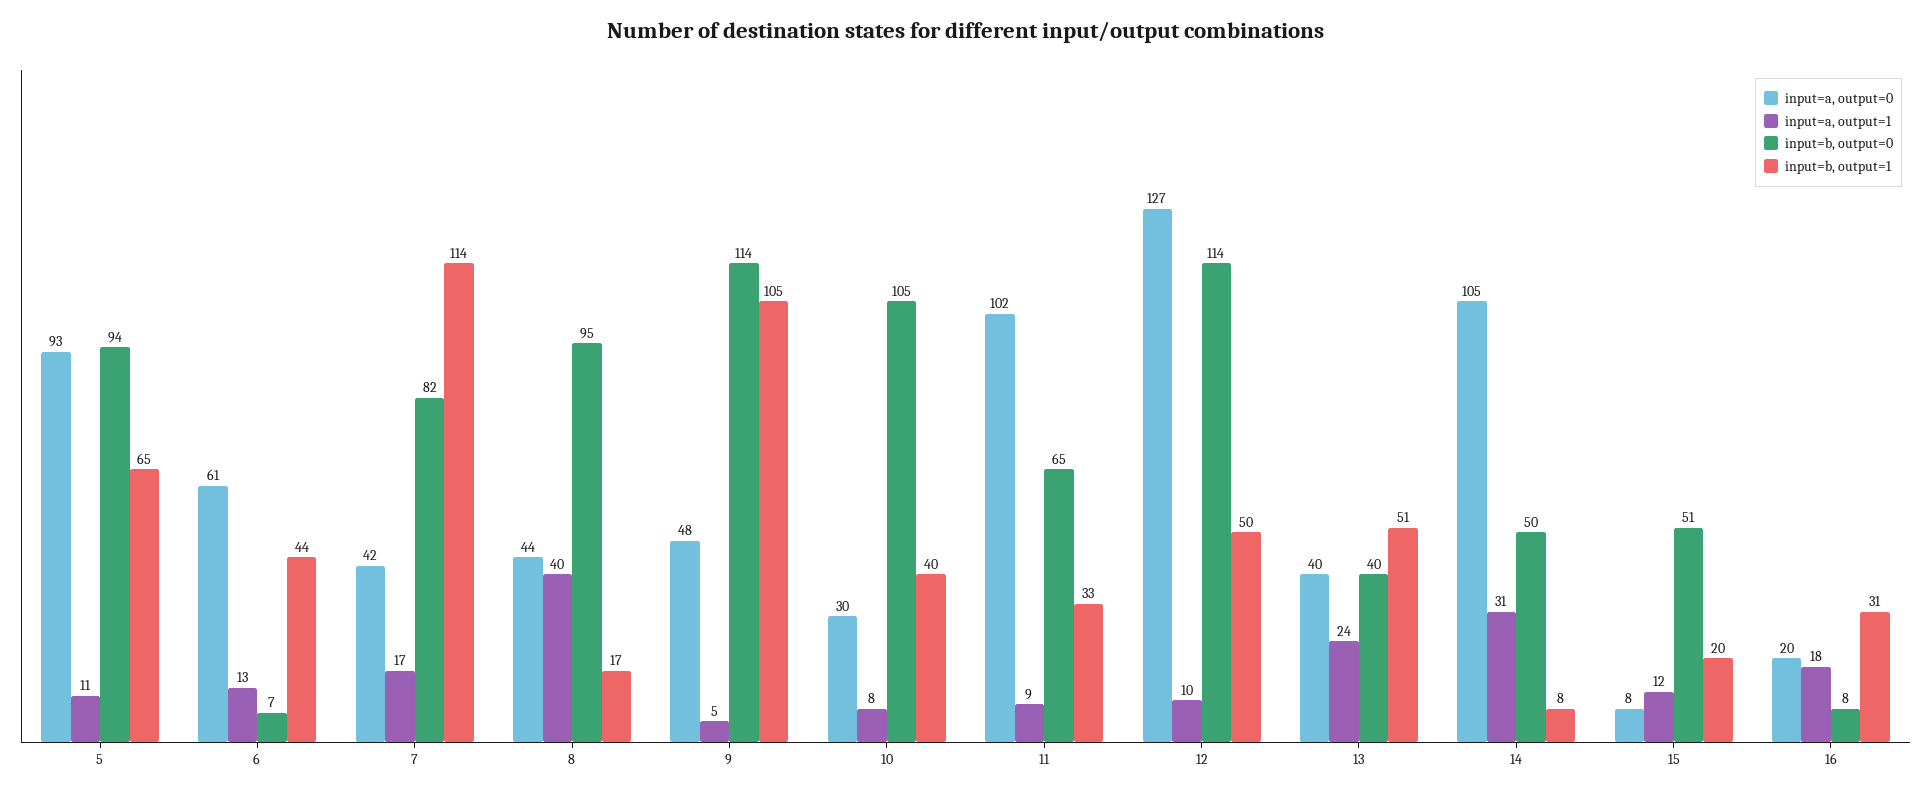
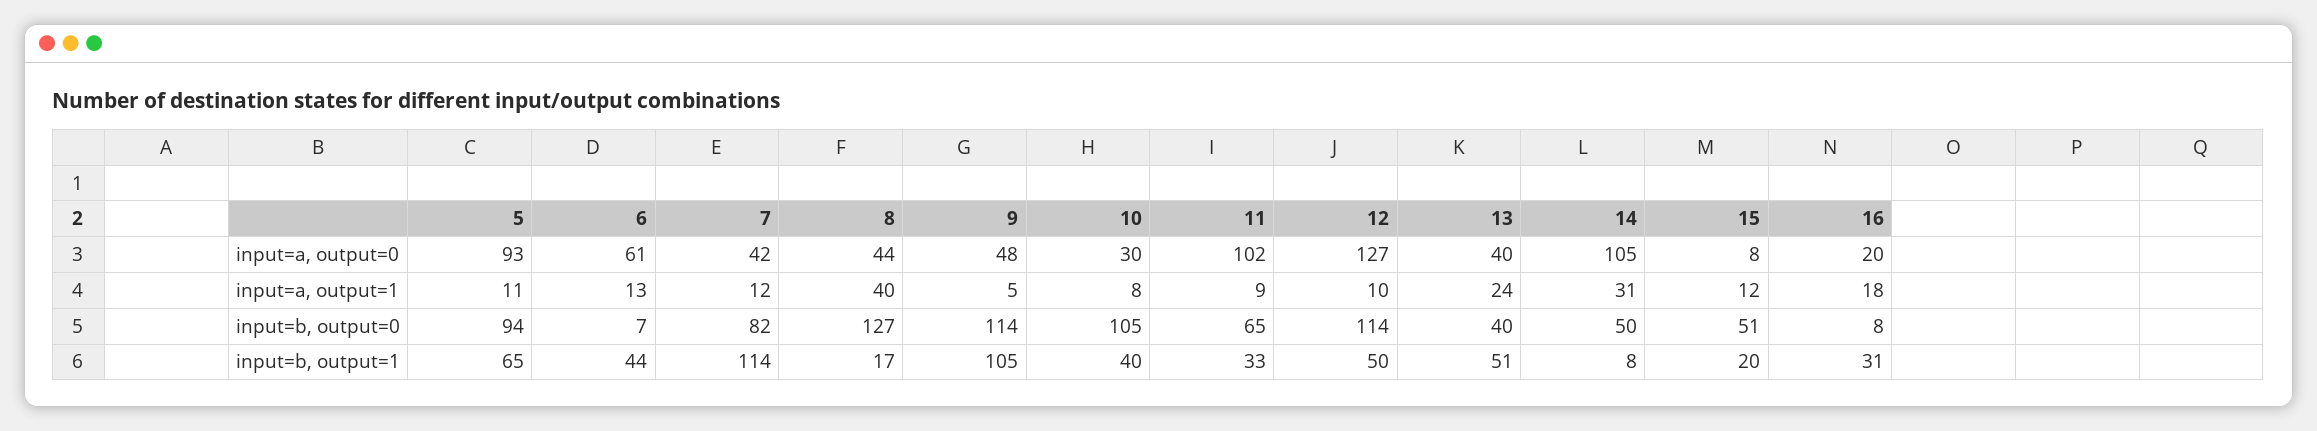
  {
    "input=a, output=0": {
      "5": 93,
      "6": 61,
      "7": 42,
      "8": 44,
      "9": 48,
      "10": 30,
      "11": 102,
      "12": 127,
      "13": 40,
      "14": 105,
      "15": 8,
      "16": 20
    },
    "input=a, output=1": {
      "5": 11,
      "6": 13,
-     "7": 17,
+     "7": 12,
      "8": 40,
      "9": 5,
      "10": 8,
      "11": 9,
      "12": 10,
      "13": 24,
      "14": 31,
      "15": 12,
      "16": 18
    },
    "input=b, output=0": {
      "5": 94,
      "6": 7,
      "7": 82,
-     "8": 95,
+     "8": 127,
      "9": 114,
      "10": 105,
      "11": 65,
      "12": 114,
      "13": 40,
      "14": 50,
      "15": 51,
      "16": 8
    },
    "input=b, output=1": {
      "5": 65,
      "6": 44,
      "7": 114,
      "8": 17,
      "9": 105,
      "10": 40,
      "11": 33,
      "12": 50,
      "13": 51,
      "14": 8,
      "15": 20,
      "16": 31
    }
  }

